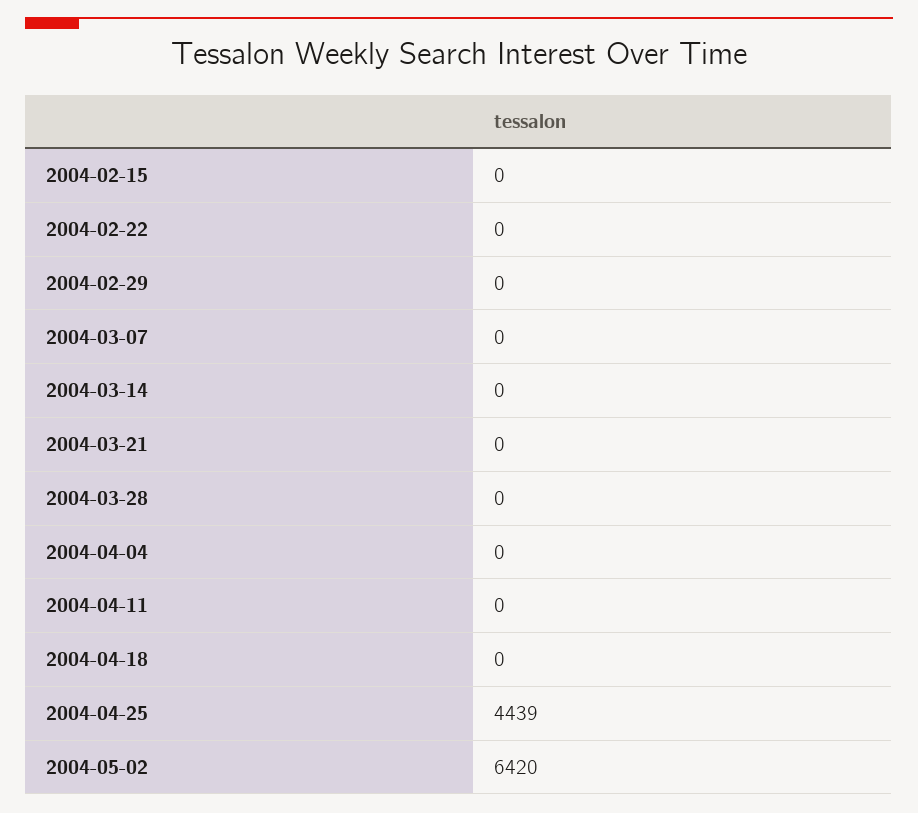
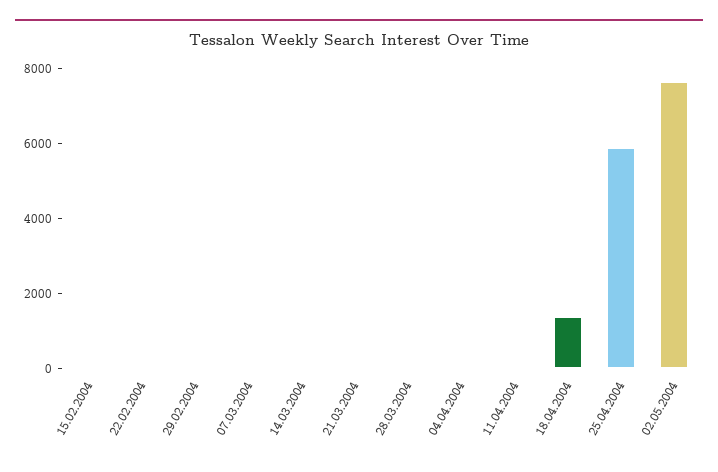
  {
    "2004-02-15": 0,
    "2004-02-22": 0,
    "2004-02-29": 0,
    "2004-03-07": 0,
    "2004-03-14": 0,
    "2004-03-21": 0,
    "2004-03-28": 0,
    "2004-04-04": 0,
    "2004-04-11": 0,
-   "2004-04-18": 0,
+   "2004-04-18": 1500,
-   "2004-04-25": 4439,
+   "2004-04-25": 6000,
-   "2004-05-02": 6420
+   "2004-05-02": 7500
  }

